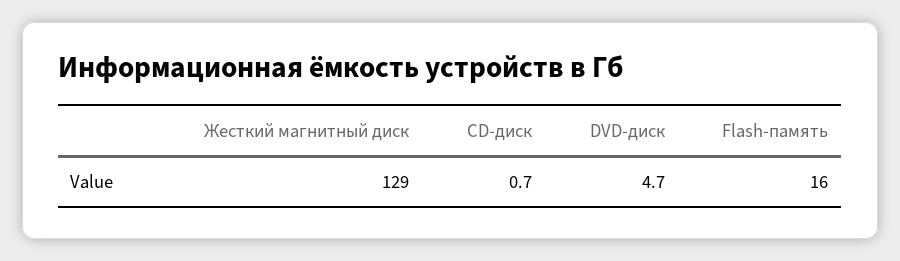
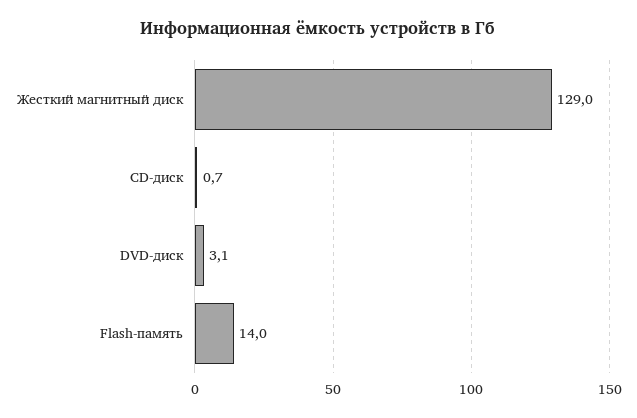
  {
    "Жесткий магнитный диск": 129,
    "CD-диск": 0.7,
-   "DVD-диск": 4.7,
+   "DVD-диск": 3.1,
-   "Flash-память": 16
+   "Flash-память": 14
  }

